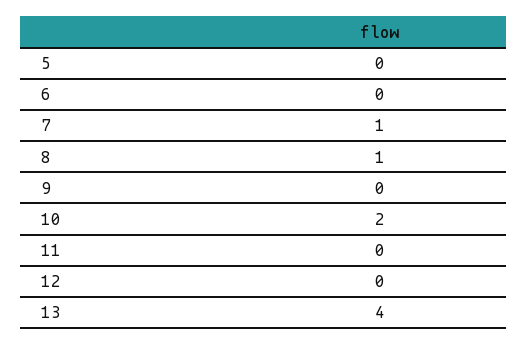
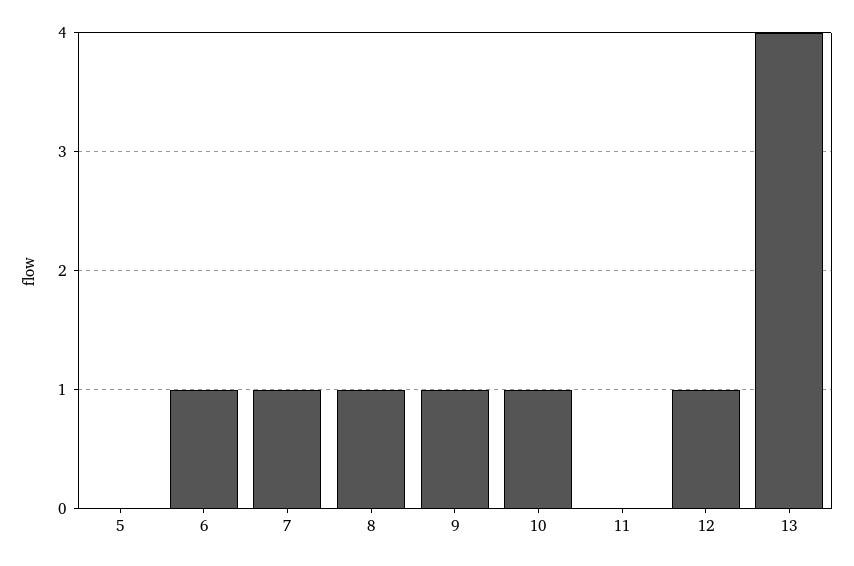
  {
    "5": 0,
-   "6": 0,
+   "6": 1,
    "7": 1,
    "8": 1,
-   "9": 0,
+   "9": 1,
-   "10": 2,
+   "10": 1,
    "11": 0,
-   "12": 0,
+   "12": 1,
    "13": 4
  }

